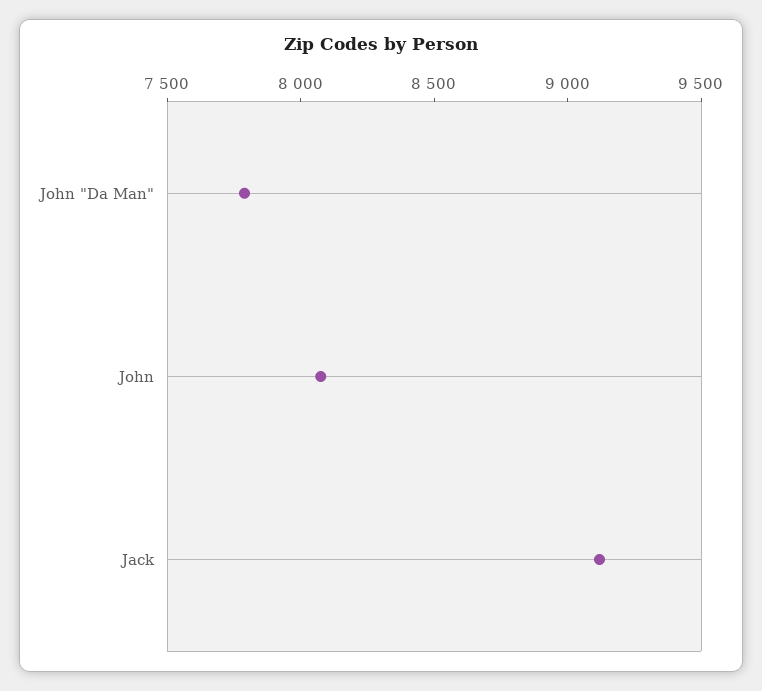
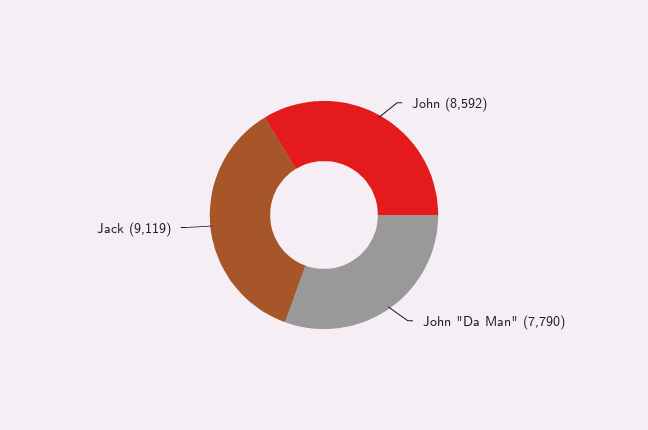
  {
    "John \"Da Man\"": 7790,
-   "John": 8100,
+   "John": 8592,
    "Jack": 9119
  }

